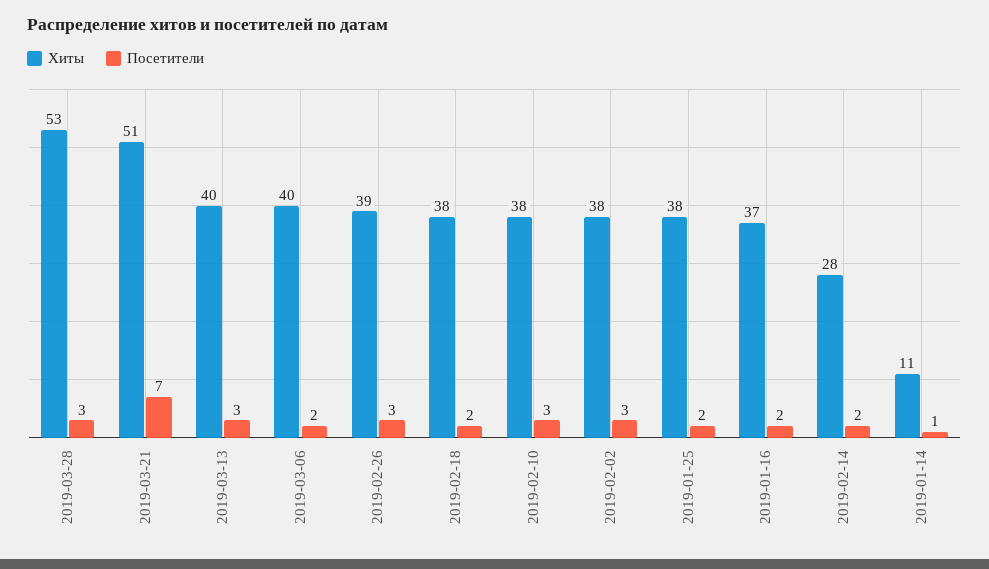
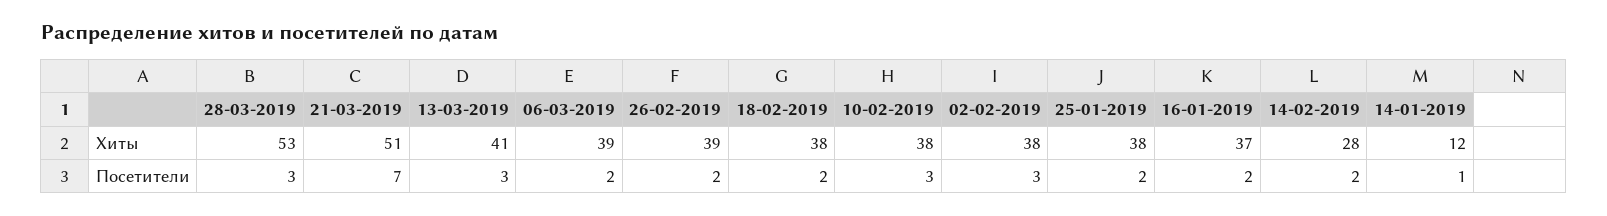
  {
    "Хиты": {
      "2019-03-28": 53,
      "2019-03-21": 51,
-     "2019-03-13": 40,
+     "2019-03-13": 41,
-     "2019-03-06": 40,
+     "2019-03-06": 39,
      "2019-02-26": 39,
      "2019-02-18": 38,
      "2019-02-10": 38,
      "2019-02-02": 38,
      "2019-01-25": 38,
      "2019-01-16": 37,
      "2019-02-14": 28,
-     "2019-01-14": 11
+     "2019-01-14": 12
    },
    "Посетители": {
      "2019-03-28": 3,
      "2019-03-21": 7,
      "2019-03-13": 3,
      "2019-03-06": 2,
-     "2019-02-26": 3,
+     "2019-02-26": 2,
      "2019-02-18": 2,
      "2019-02-10": 3,
      "2019-02-02": 3,
      "2019-01-25": 2,
      "2019-01-16": 2,
      "2019-02-14": 2,
      "2019-01-14": 1
    }
  }

